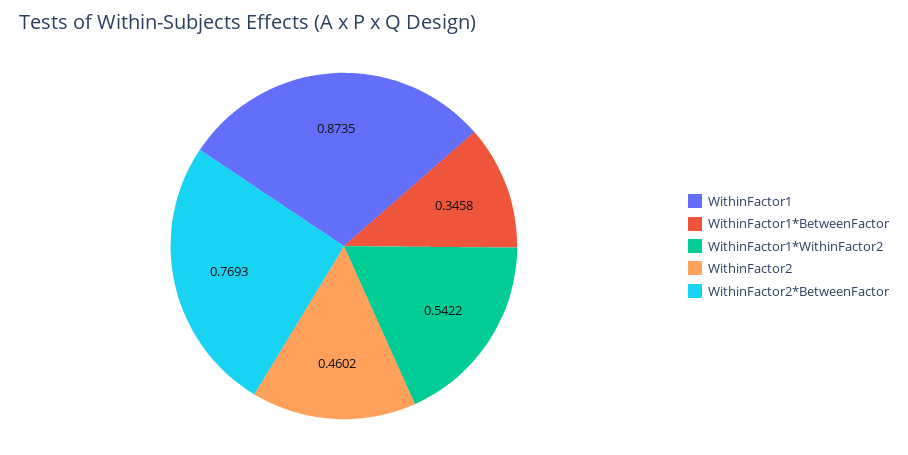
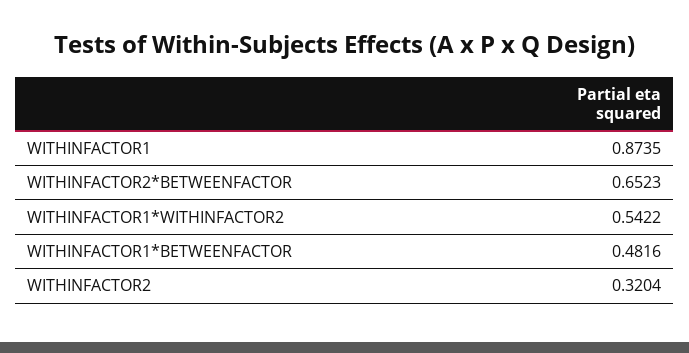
  {
    "WithinFactor1": 0.8735,
-   "WithinFactor1*BetweenFactor": 0.3458,
+   "WithinFactor1*BetweenFactor": 0.4816,
    "WithinFactor1*WithinFactor2": 0.5422,
-   "WithinFactor2": 0.4602,
+   "WithinFactor2": 0.3204,
-   "WithinFactor2*BetweenFactor": 0.7693
+   "WithinFactor2*BetweenFactor": 0.6523
  }

